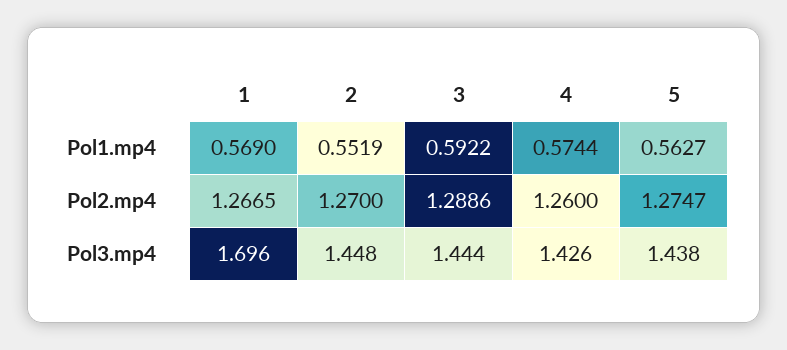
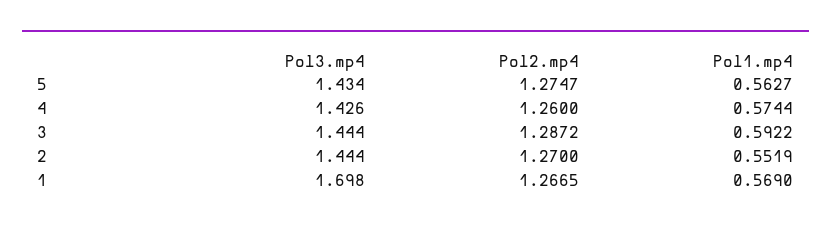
  {
    "1": {
      "Pol1.mp4": 0.569,
      "Pol2.mp4": 1.2665,
-     "Pol3.mp4": 1.696
+     "Pol3.mp4": 1.698
    },
    "2": {
      "Pol1.mp4": 0.5519,
      "Pol2.mp4": 1.27,
-     "Pol3.mp4": 1.448
+     "Pol3.mp4": 1.444
    },
    "3": {
      "Pol1.mp4": 0.5922,
-     "Pol2.mp4": 1.2886,
+     "Pol2.mp4": 1.2872,
      "Pol3.mp4": 1.444
    },
    "4": {
      "Pol1.mp4": 0.5744,
      "Pol2.mp4": 1.26,
      "Pol3.mp4": 1.426
    },
    "5": {
      "Pol1.mp4": 0.5627,
      "Pol2.mp4": 1.2747,
-     "Pol3.mp4": 1.438
+     "Pol3.mp4": 1.434
    }
  }

